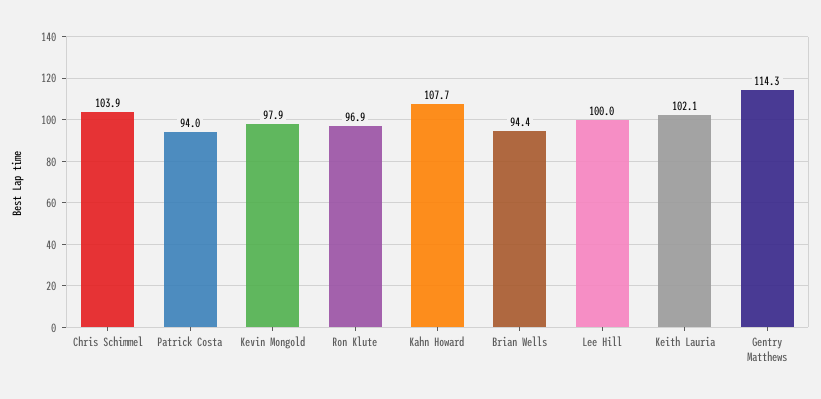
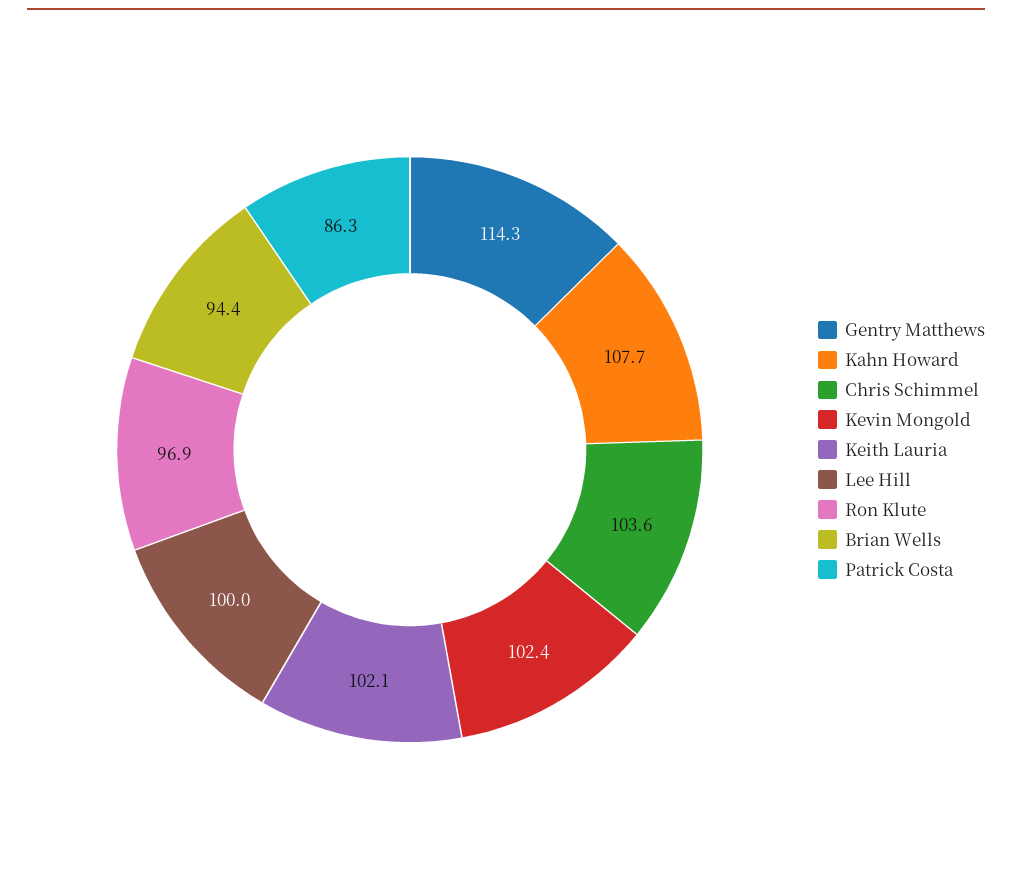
  {
-   "Chris Schimmel": 103.9,
+   "Chris Schimmel": 103.6,
-   "Patrick Costa": 94,
+   "Patrick Costa": 86.3,
-   "Kevin Mongold": 97.9,
+   "Kevin Mongold": 102.4,
    "Ron Klute": 96.9,
    "Kahn Howard": 107.7,
    "Brian Wells": 94.4,
    "Lee Hill": 100,
    "Keith Lauria": 102.1,
    "Gentry Matthews": 114.3
  }

